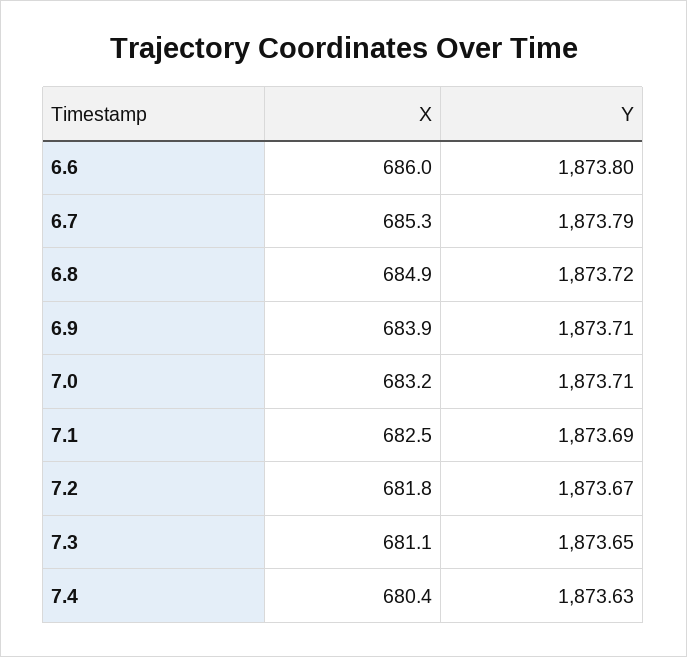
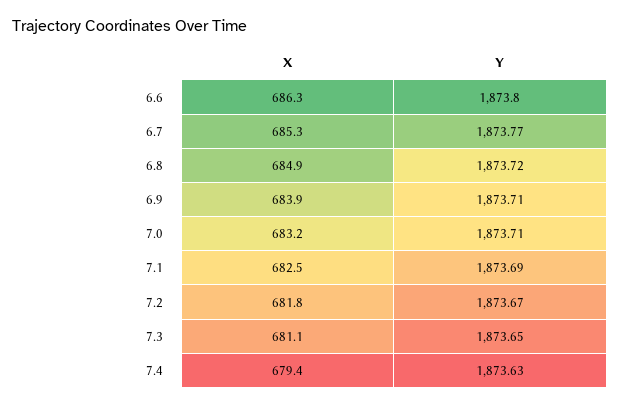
  {
    "X": {
-     "6.6": 686,
+     "6.6": 686.3,
      "6.7": 685.3,
      "6.8": 684.9,
      "6.9": 683.9,
      "7.0": 683.2,
      "7.1": 682.5,
      "7.2": 681.8,
      "7.3": 681.1,
-     "7.4": 680.4
+     "7.4": 679.4
    },
    "Y": {
      "6.6": 1873.8,
-     "6.7": 1873.79,
+     "6.7": 1873.77,
      "6.8": 1873.72,
      "6.9": 1873.71,
      "7.0": 1873.71,
      "7.1": 1873.69,
      "7.2": 1873.67,
      "7.3": 1873.65,
      "7.4": 1873.63
    }
  }

